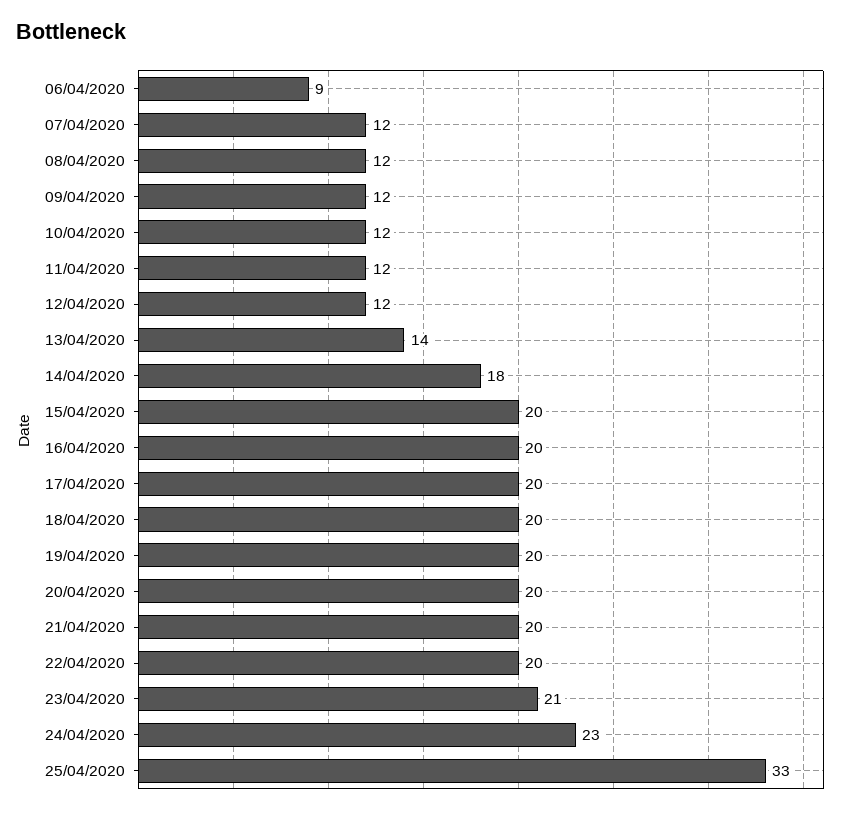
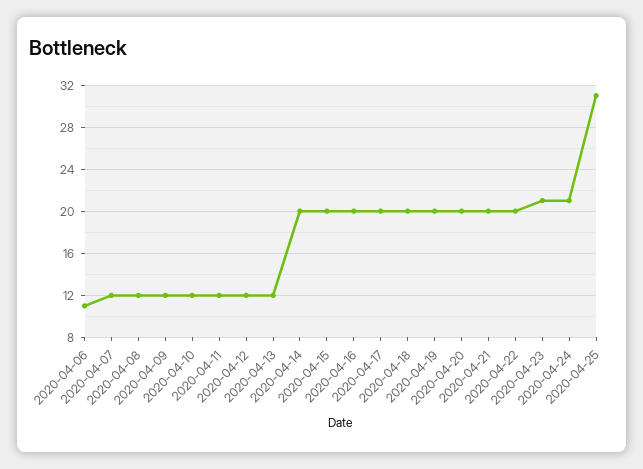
  {
-   "06/04/2020": 9,
+   "06/04/2020": 11,
    "07/04/2020": 12,
    "08/04/2020": 12,
    "09/04/2020": 12,
    "10/04/2020": 12,
    "11/04/2020": 12,
    "12/04/2020": 12,
-   "13/04/2020": 14,
+   "13/04/2020": 12,
-   "14/04/2020": 18,
+   "14/04/2020": 20,
    "15/04/2020": 20,
    "16/04/2020": 20,
    "17/04/2020": 20,
    "18/04/2020": 20,
    "19/04/2020": 20,
    "20/04/2020": 20,
    "21/04/2020": 20,
    "22/04/2020": 20,
    "23/04/2020": 21,
-   "24/04/2020": 23,
+   "24/04/2020": 21,
-   "25/04/2020": 33
+   "25/04/2020": 31
  }

